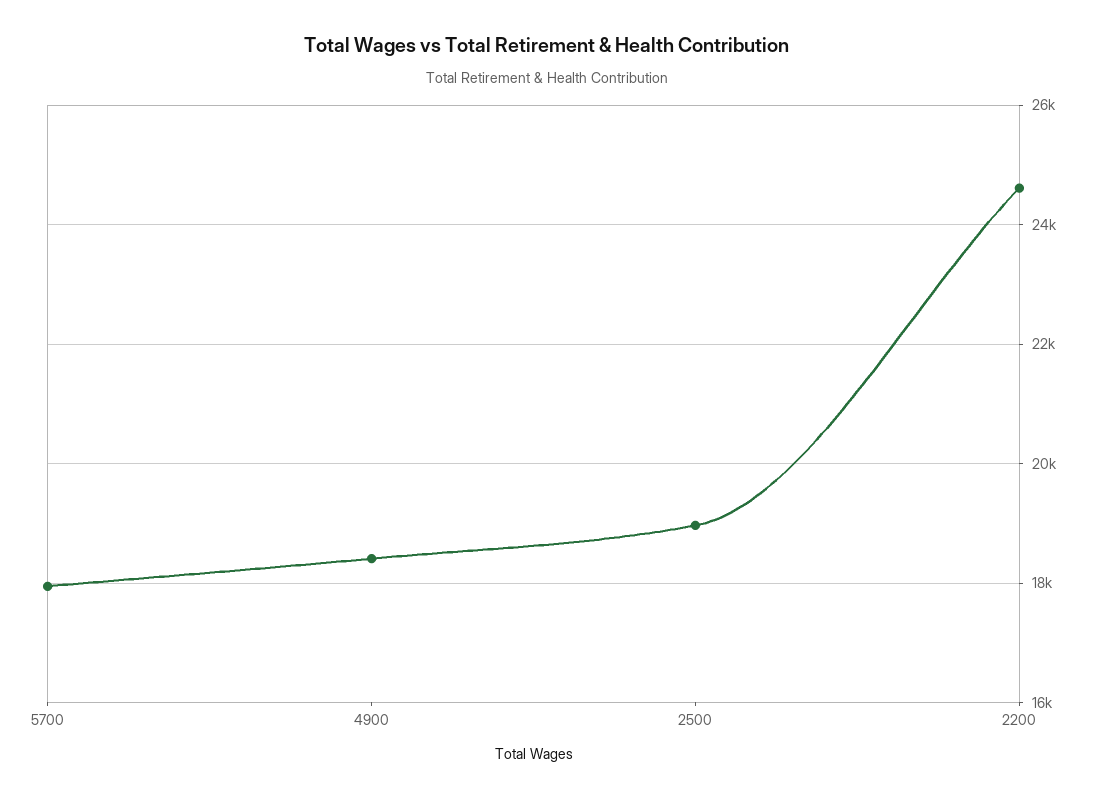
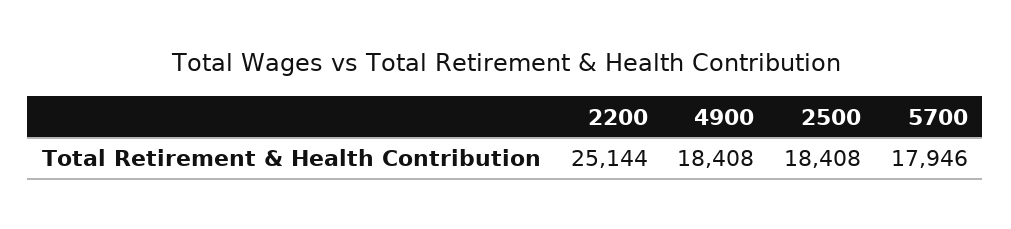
  {
    "5700": 17946,
    "4900": 18408,
-   "2500": 19000,
+   "2500": 18408,
-   "2200": 24600
+   "2200": 25144
  }

